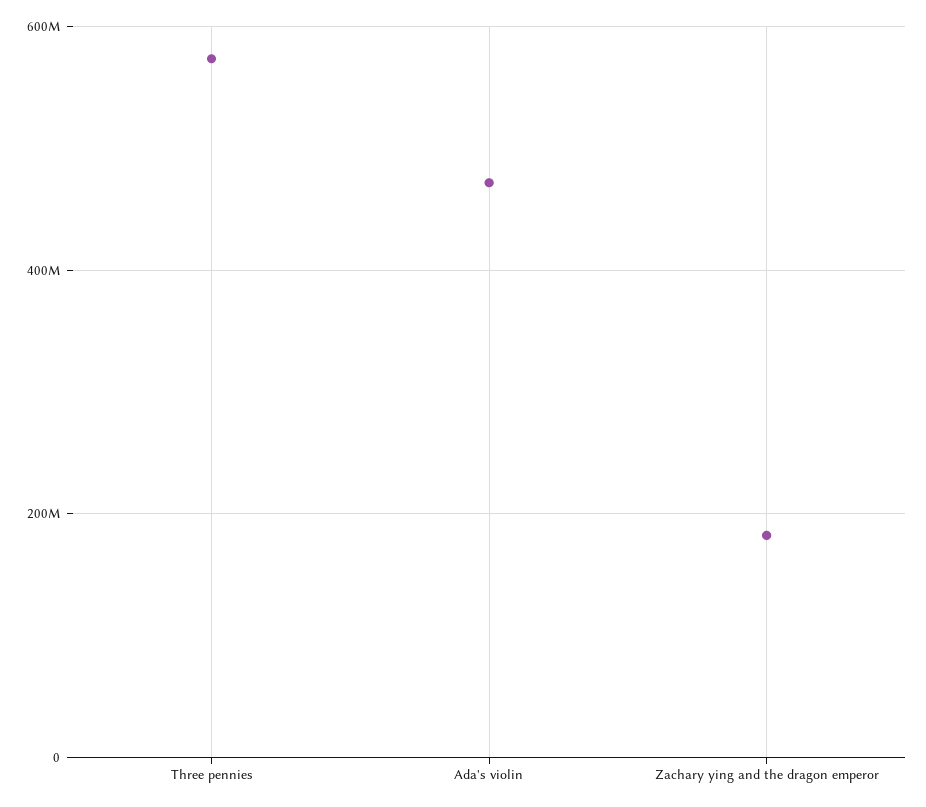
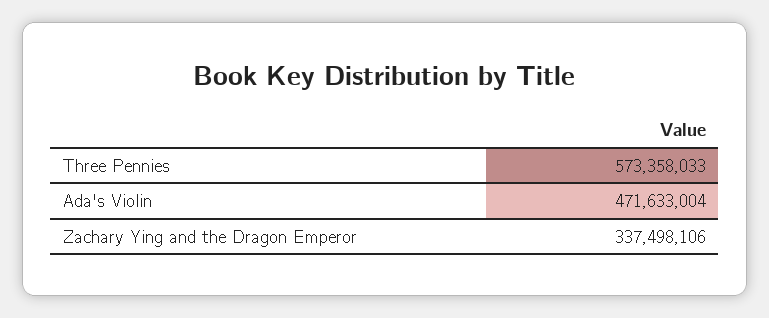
  {
    "Three pennies": 573358033,
    "Ada's violin": 471633004,
-   "Zachary ying and the dragon emperor": 180000000
+   "Zachary ying and the dragon emperor": 337498106
  }

